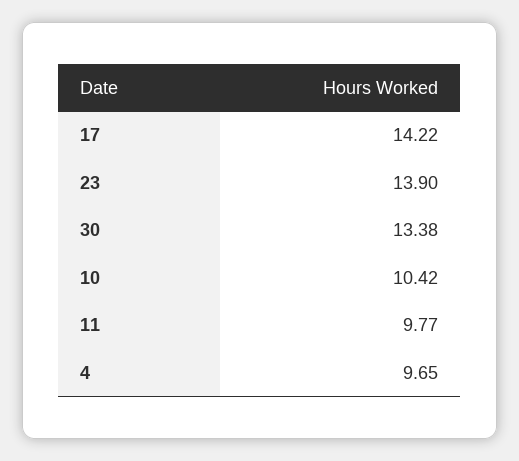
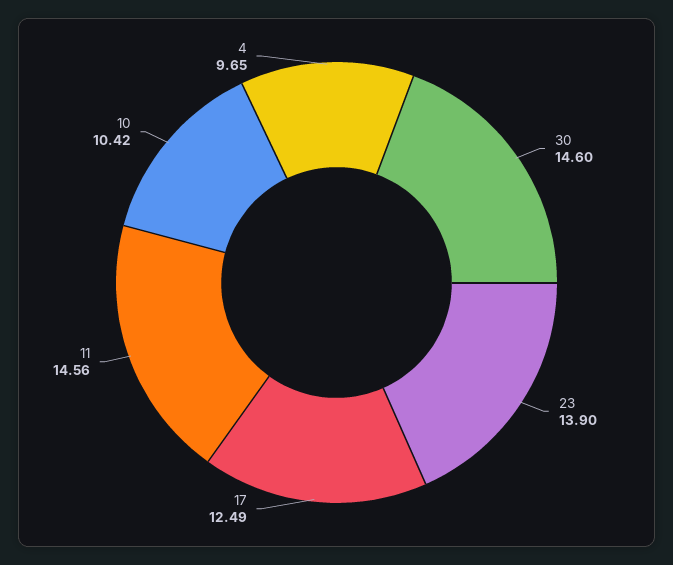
  {
-   "17": 14.22,
+   "17": 12.49,
    "23": 13.9,
-   "30": 13.38,
+   "30": 14.6,
    "10": 10.42,
-   "11": 9.77,
+   "11": 14.56,
    "4": 9.65
  }

